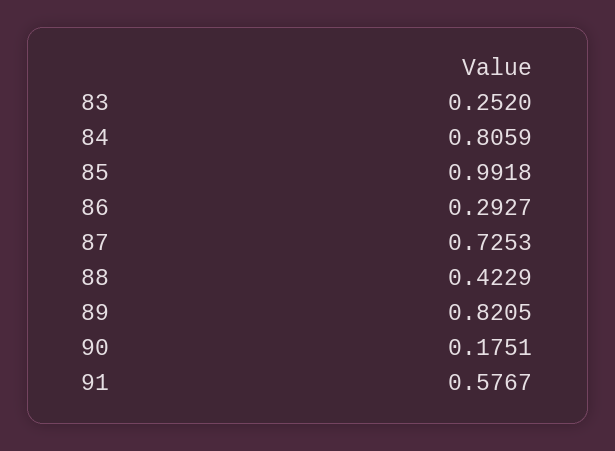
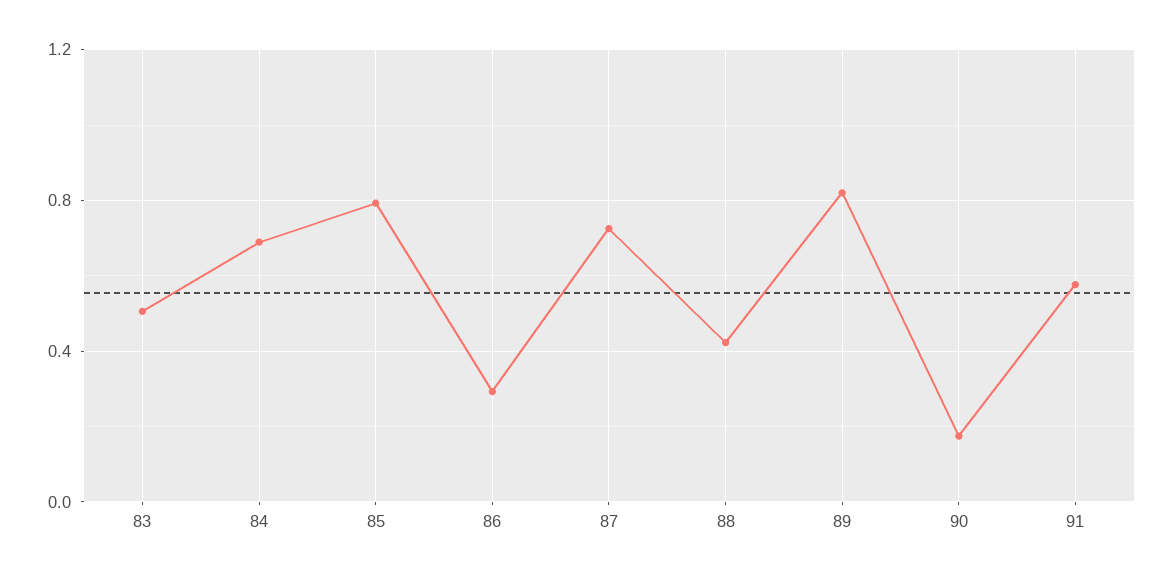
  {
-   "83": 0.252,
+   "83": 0.5,
-   "84": 0.8059,
+   "84": 0.7,
-   "85": 0.9918,
+   "85": 0.8,
    "86": 0.2927,
    "87": 0.7253,
    "88": 0.4229,
    "89": 0.8205,
    "90": 0.1751,
    "91": 0.5767
  }

